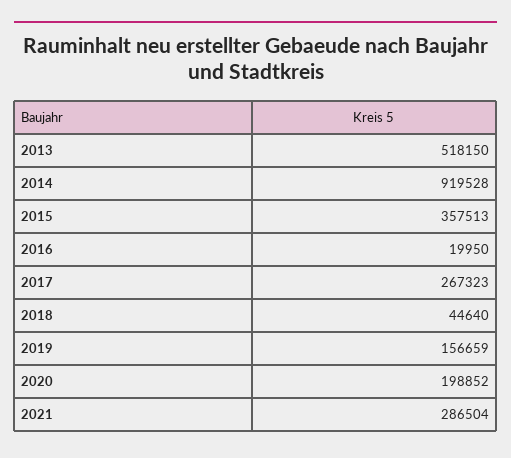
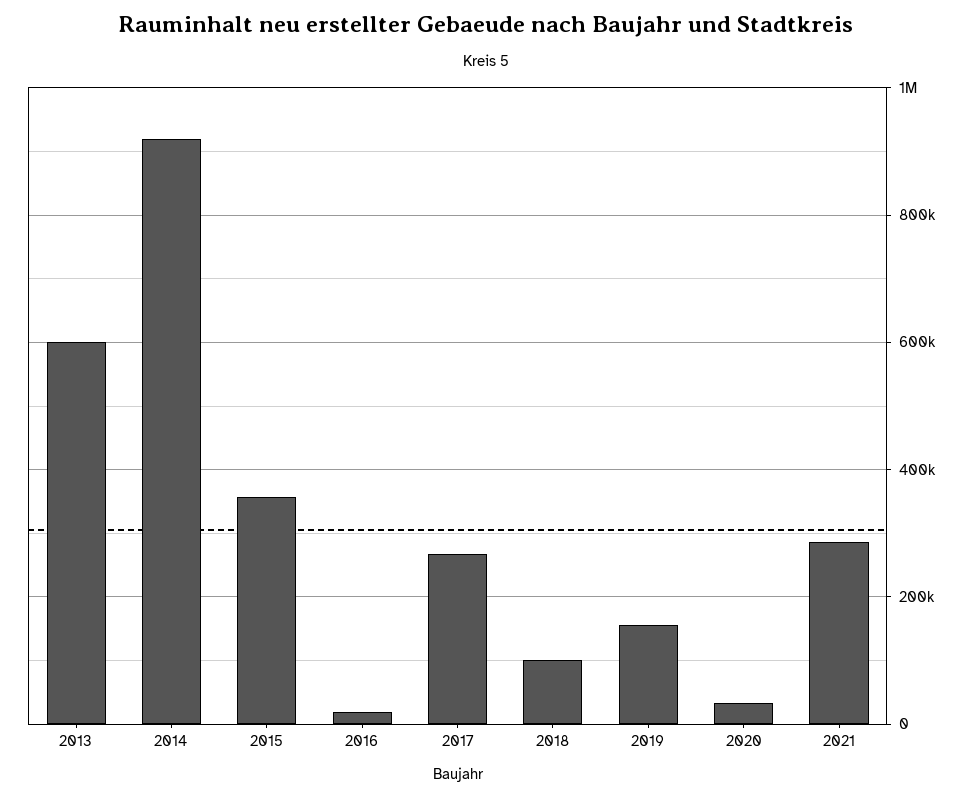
  {
-   "2013": 518150,
+   "2013": 600000,
    "2014": 919528,
    "2015": 357513,
    "2016": 19950,
    "2017": 267323,
-   "2018": 44640,
+   "2018": 100000,
    "2019": 156659,
-   "2020": 198852,
+   "2020": 40000,
    "2021": 286504
  }

